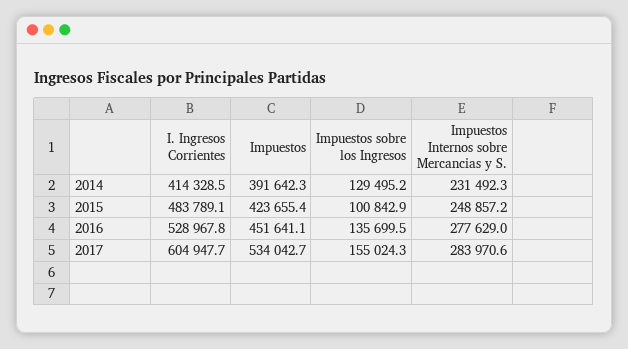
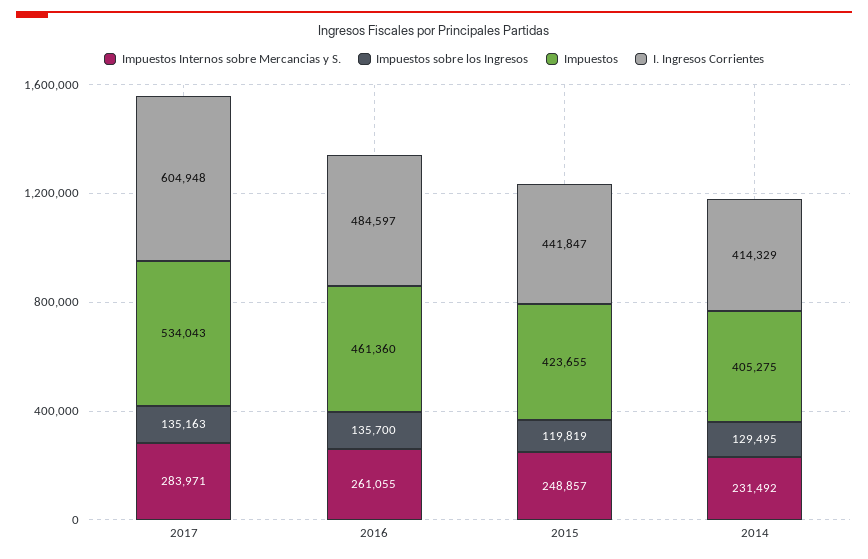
  {
    "I. Ingresos Corrientes": {
      "2014": 414328.5,
-     "2015": 483789.1,
+     "2015": 441847,
-     "2016": 528967.8,
+     "2016": 484597,
      "2017": 604947.7
    },
    "Impuestos": {
-     "2014": 391642.3,
+     "2014": 405275,
      "2015": 423655.4,
-     "2016": 451641.1,
+     "2016": 461360,
      "2017": 534042.7
    },
    "Impuestos sobre los Ingresos": {
      "2014": 129495.2,
-     "2015": 100842.9,
+     "2015": 119819,
      "2016": 135699.5,
-     "2017": 155024.3
+     "2017": 135163
    },
    "Impuestos Internos sobre Mercancias y S.": {
      "2014": 231492.3,
      "2015": 248857.2,
-     "2016": 277629,
+     "2016": 261055,
      "2017": 283970.6
    }
  }

